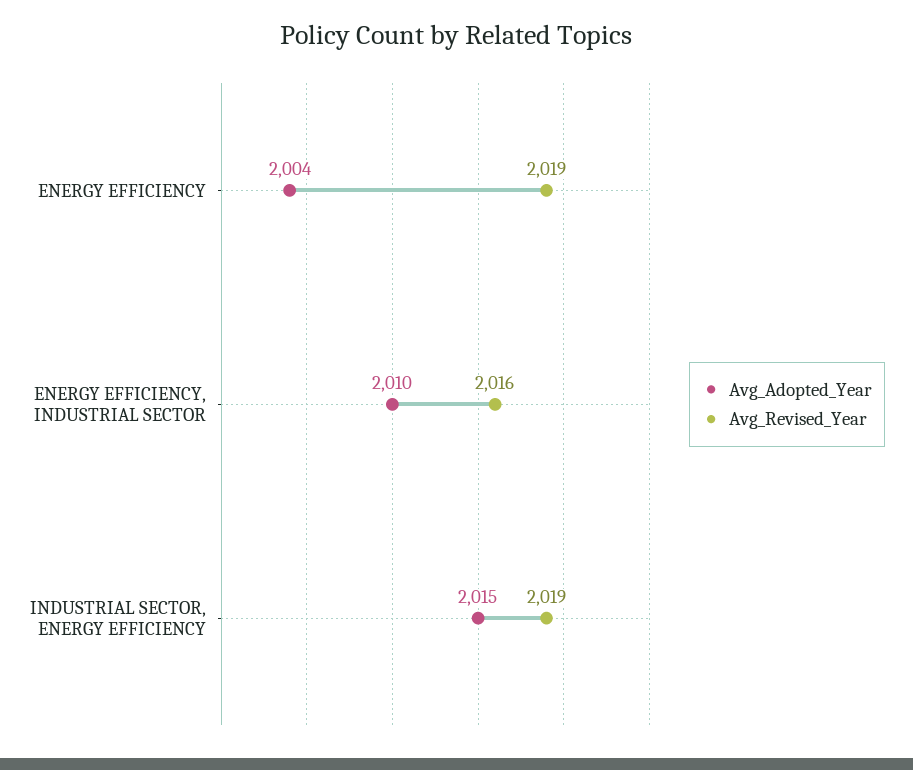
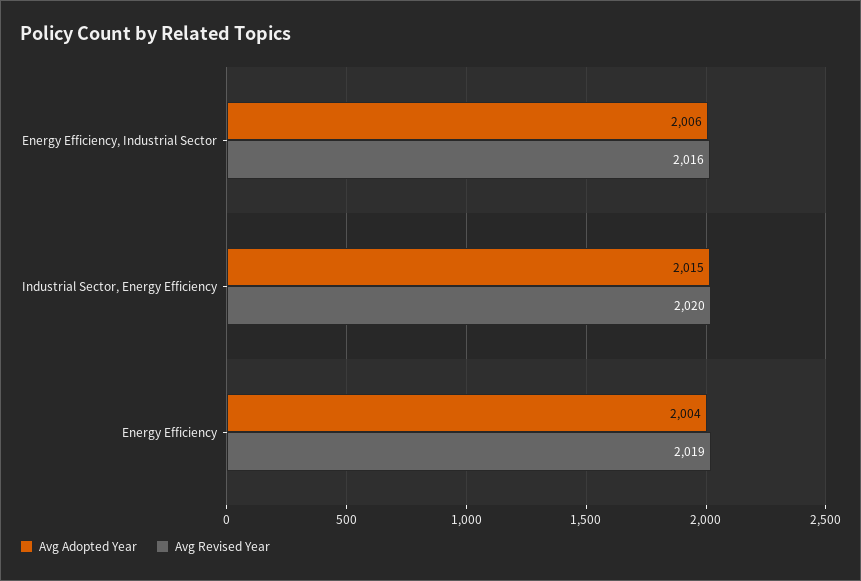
  {
    "Avg_Adopted_Year": {
      "ENERGY EFFICIENCY": 2004,
-     "ENERGY EFFICIENCY, INDUSTRIAL SECTOR": 2010,
+     "ENERGY EFFICIENCY, INDUSTRIAL SECTOR": 2006,
      "INDUSTRIAL SECTOR, ENERGY EFFICIENCY": 2015
    },
    "Avg_Revised_Year": {
      "ENERGY EFFICIENCY": 2019,
      "ENERGY EFFICIENCY, INDUSTRIAL SECTOR": 2016,
-     "INDUSTRIAL SECTOR, ENERGY EFFICIENCY": 2019
+     "INDUSTRIAL SECTOR, ENERGY EFFICIENCY": 2020
    }
  }

